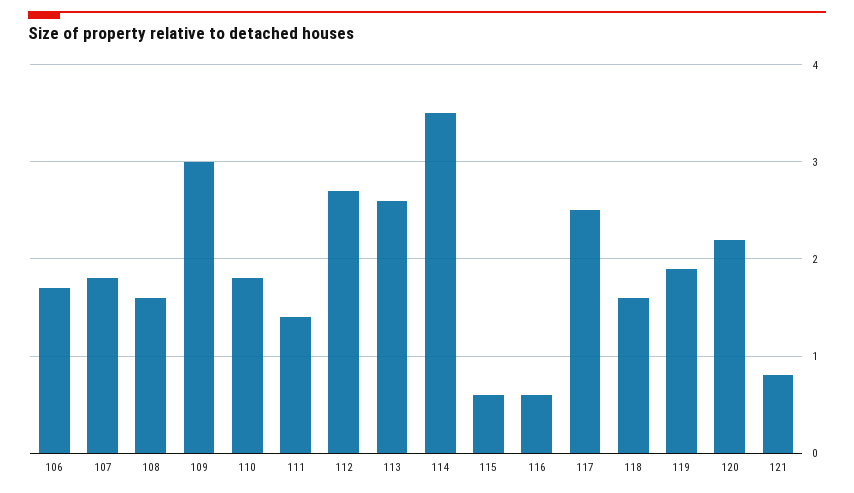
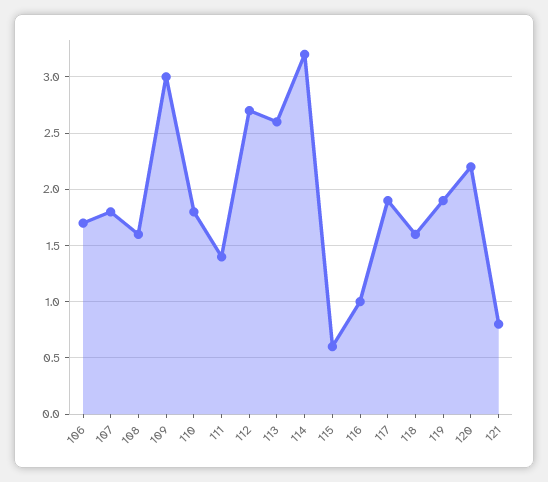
  {
    "106": 1.7,
    "107": 1.8,
    "108": 1.6,
    "109": 3,
    "110": 1.8,
    "111": 1.4,
    "112": 2.7,
    "113": 2.6,
-   "114": 3.5,
+   "114": 3.2,
    "115": 0.6,
-   "116": 0.6,
+   "116": 1,
-   "117": 2.5,
+   "117": 1.9,
    "118": 1.6,
    "119": 1.9,
    "120": 2.2,
    "121": 0.8
  }

